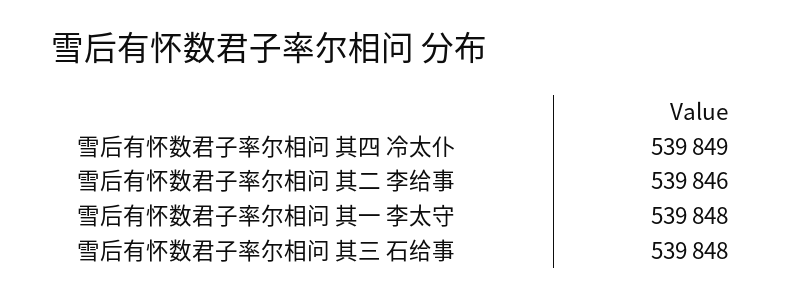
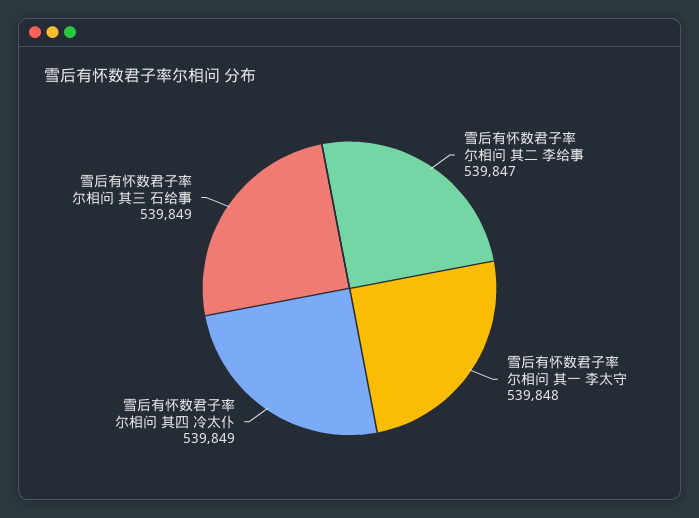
  {
    "雪后有怀数君子率尔相问 其四 冷太仆": 539849,
-   "雪后有怀数君子率尔相问 其二 李给事": 539846,
+   "雪后有怀数君子率尔相问 其二 李给事": 539847,
    "雪后有怀数君子率尔相问 其一 李太守": 539848,
-   "雪后有怀数君子率尔相问 其三 石给事": 539848
+   "雪后有怀数君子率尔相问 其三 石给事": 539849
  }

